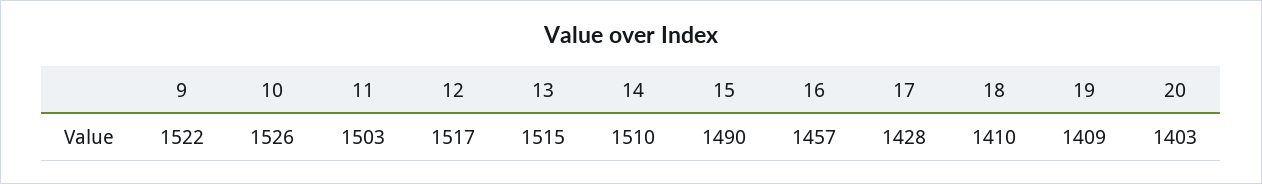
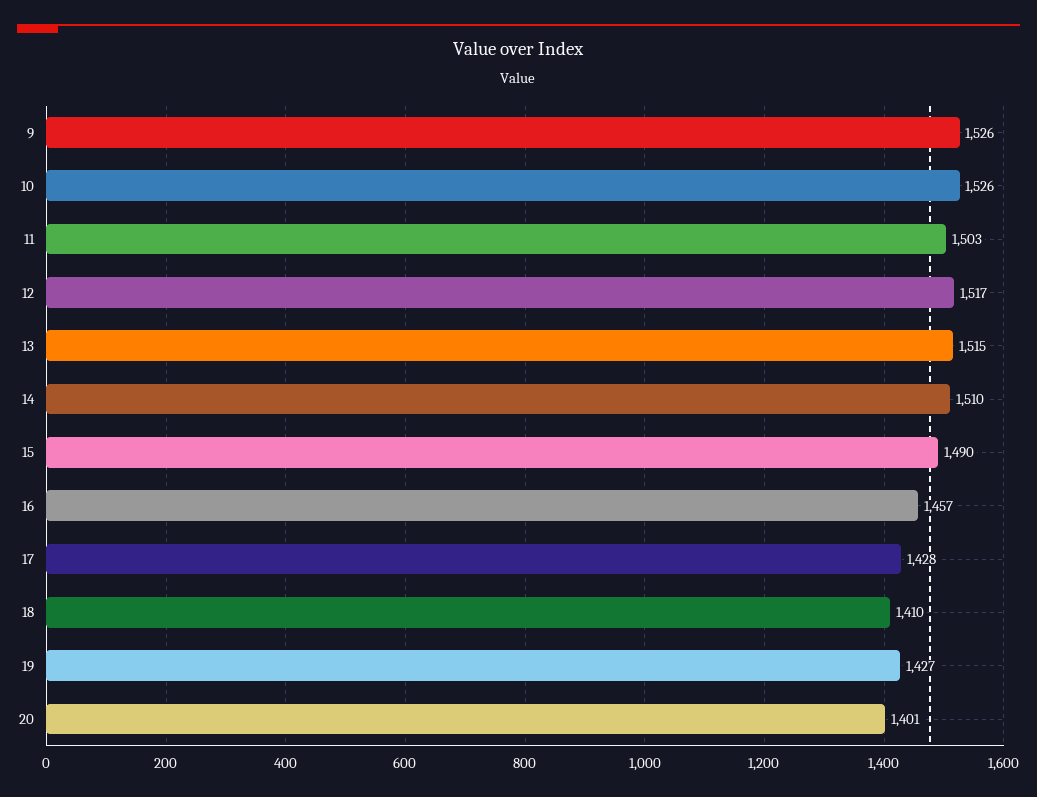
  {
-   "9": 1522,
+   "9": 1526,
    "10": 1526,
    "11": 1503,
    "12": 1517,
    "13": 1515,
    "14": 1510,
    "15": 1490,
    "16": 1457,
    "17": 1428,
    "18": 1410,
-   "19": 1409,
+   "19": 1427,
-   "20": 1403
+   "20": 1401
  }

